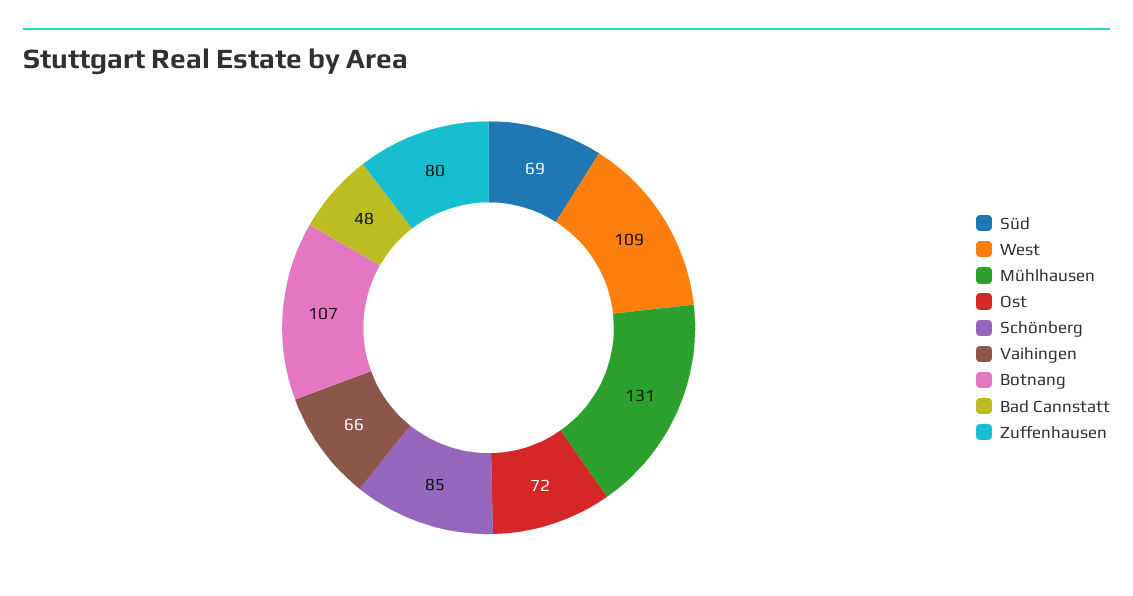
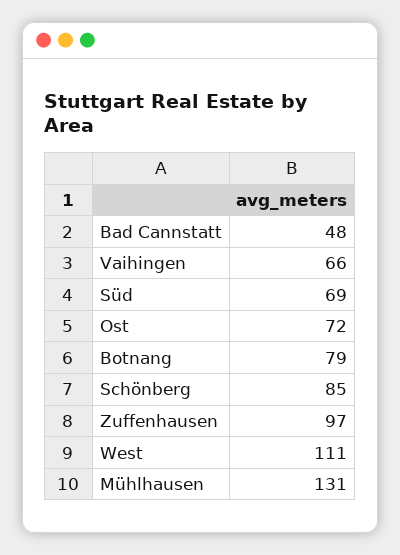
  {
    "Süd": 69,
-   "West": 109,
+   "West": 111,
    "Mühlhausen": 131,
    "Ost": 72,
    "Schönberg": 85,
    "Vaihingen": 66,
-   "Botnang": 107,
+   "Botnang": 79,
    "Bad Cannstatt": 48,
-   "Zuffenhausen": 80
+   "Zuffenhausen": 97
  }

